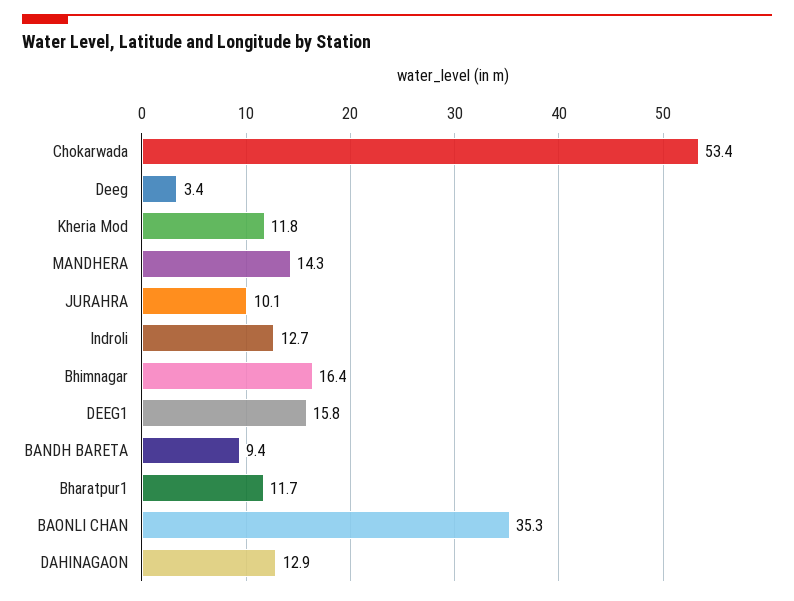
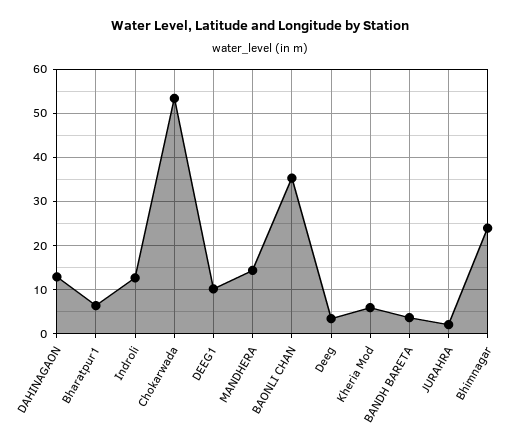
  {
    "Chokarwada": 53.4,
    "Deeg": 3.4,
-   "Kheria Mod": 11.8,
+   "Kheria Mod": 6,
    "MANDHERA": 14.3,
-   "JURAHRA": 10.1,
+   "JURAHRA": 2,
    "Indroli": 12.7,
-   "Bhimnagar": 16.4,
+   "Bhimnagar": 24,
-   "DEEG1": 15.8,
+   "DEEG1": 10,
-   "BANDH BARETA": 9.4,
+   "BANDH BARETA": 4,
-   "Bharatpur1": 11.7,
+   "Bharatpur1": 6,
    "BAONLI CHAN": 35.3,
    "DAHINAGAON": 12.9
  }

